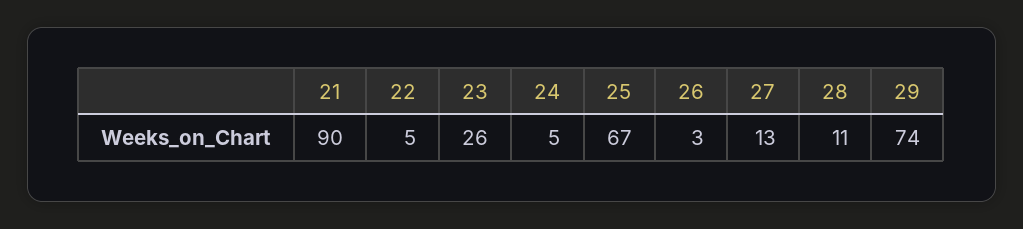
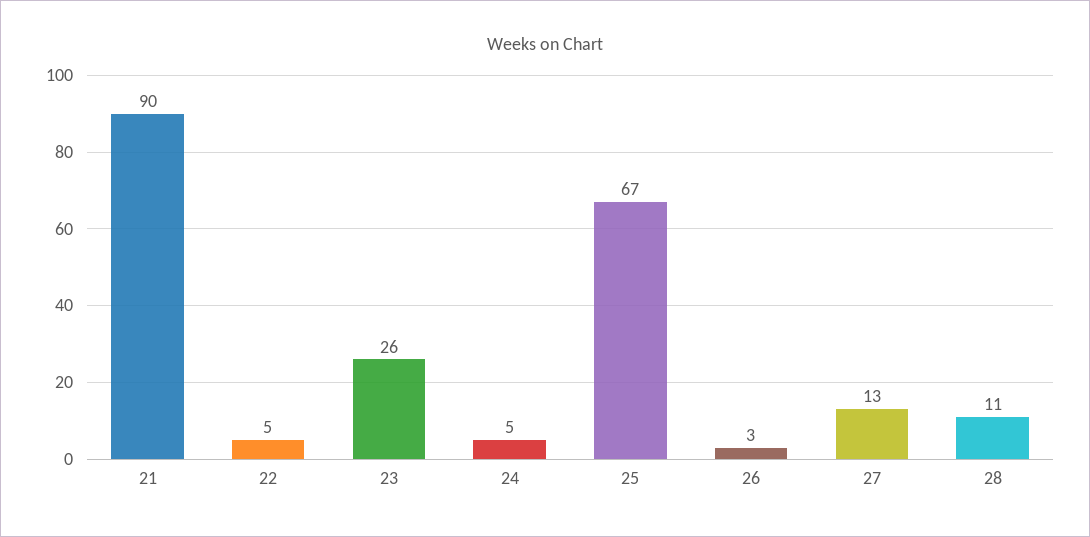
  {
    "21": 90,
    "22": 5,
    "23": 26,
    "24": 5,
    "25": 67,
    "26": 3,
    "27": 13,
-   "28": 11,
+   "28": 11
-   "29": 74
  }

